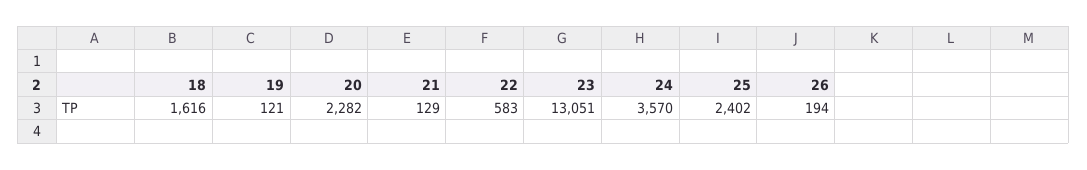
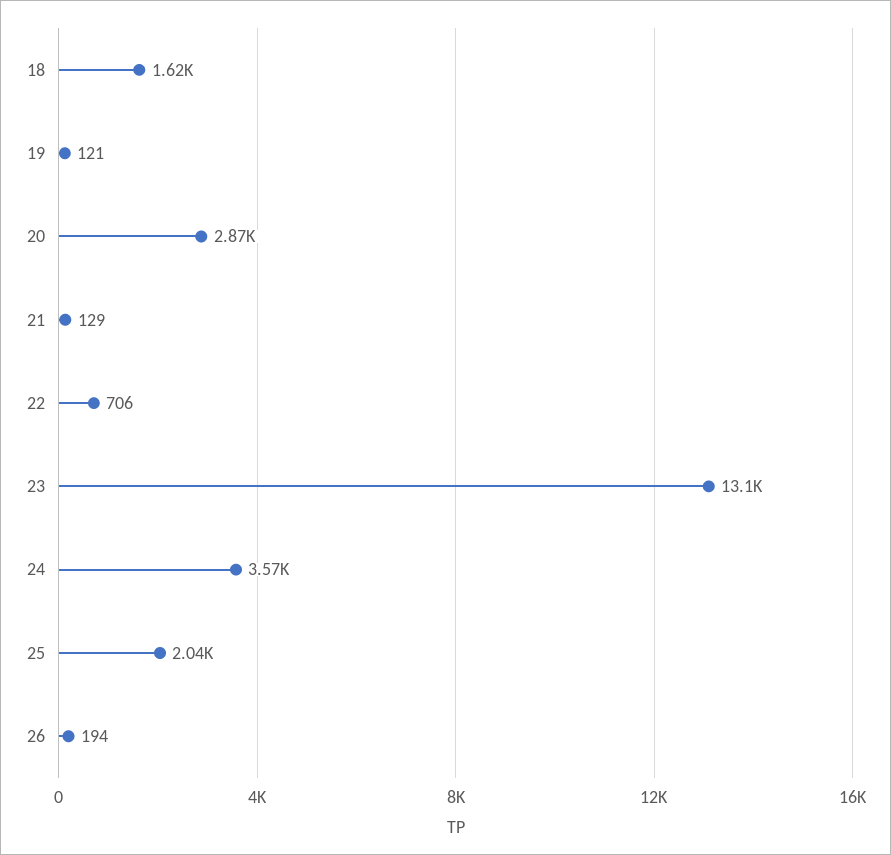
  {
    "18": 1616,
    "19": 121,
-   "20": 2282,
+   "20": 2870,
    "21": 129,
-   "22": 583,
+   "22": 706,
    "23": 13051,
    "24": 3570,
-   "25": 2402,
+   "25": 2040,
    "26": 194
  }

